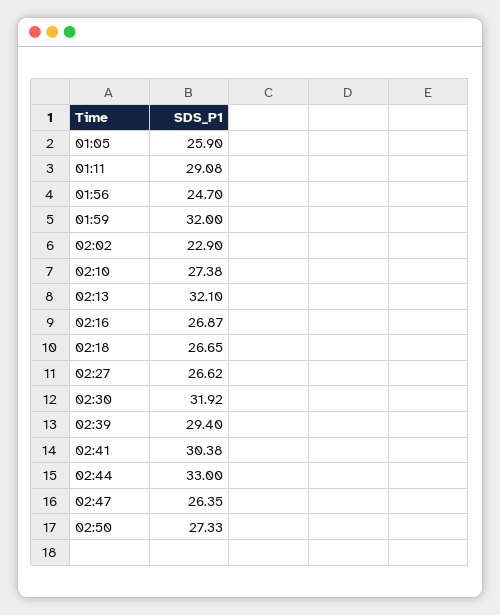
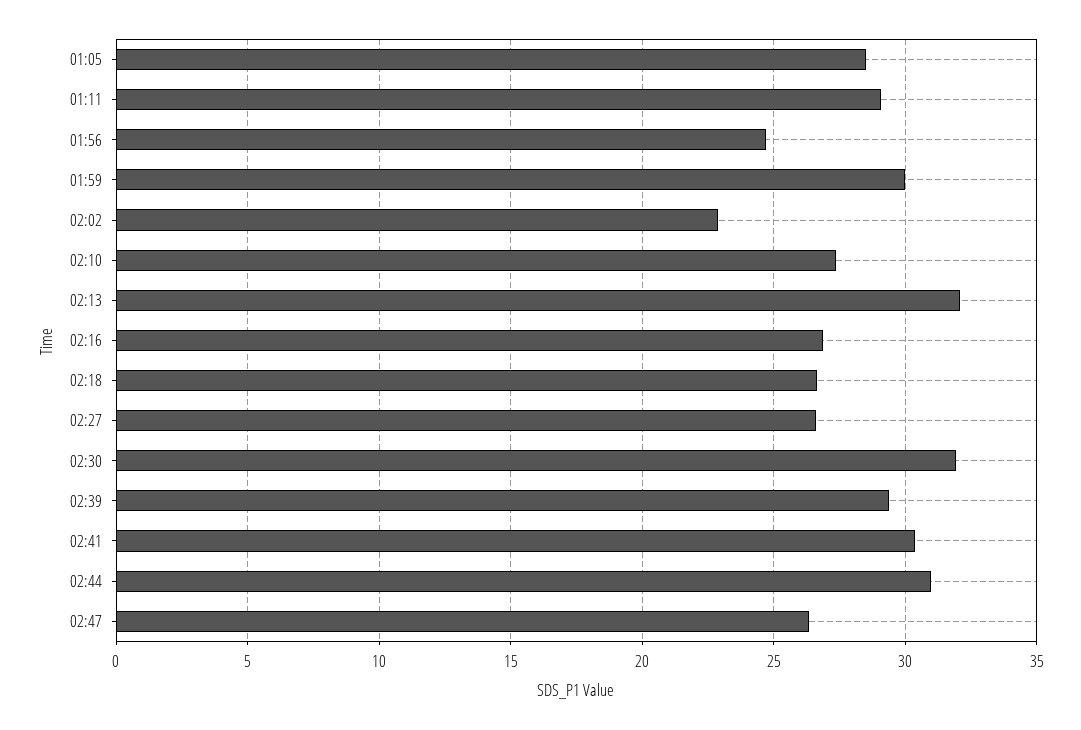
  {
-   "01:05": 25.9,
+   "01:05": 28.5,
    "01:11": 29.08,
    "01:56": 24.7,
-   "01:59": 32,
+   "01:59": 30,
    "02:02": 22.9,
    "02:10": 27.38,
    "02:13": 32.1,
    "02:16": 26.87,
    "02:18": 26.65,
    "02:27": 26.62,
    "02:30": 31.92,
    "02:39": 29.4,
    "02:41": 30.38,
-   "02:44": 33,
+   "02:44": 31,
-   "02:47": 26.35,
+   "02:47": 26.35
-   "02:50": 27.33
  }

